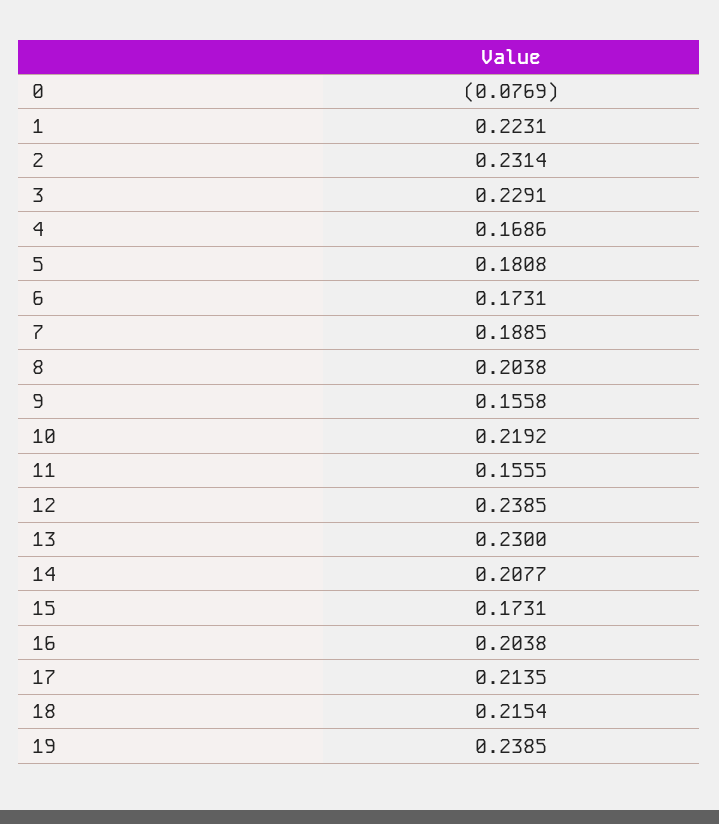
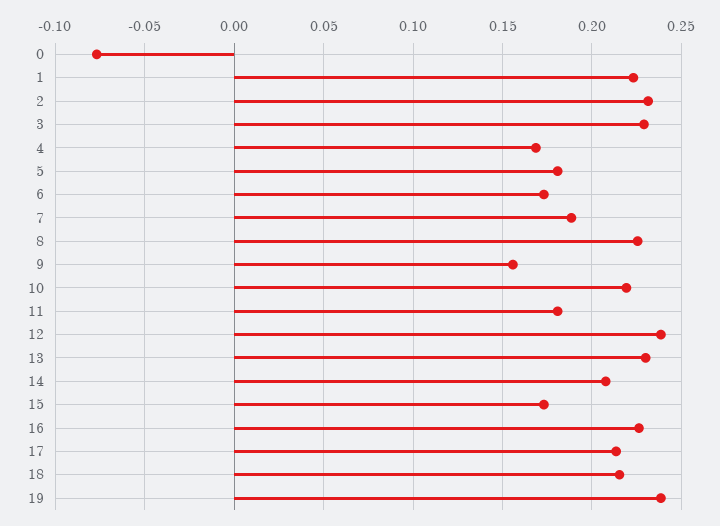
  {
    "0": -0.0769,
    "1": 0.2231,
    "2": 0.2314,
    "3": 0.2291,
    "4": 0.1686,
    "5": 0.1808,
    "6": 0.1731,
    "7": 0.1885,
-   "8": 0.2038,
+   "8": 0.225,
    "9": 0.1558,
    "10": 0.2192,
-   "11": 0.1555,
+   "11": 0.18,
    "12": 0.2385,
    "13": 0.23,
    "14": 0.2077,
    "15": 0.1731,
-   "16": 0.2038,
+   "16": 0.225,
    "17": 0.2135,
    "18": 0.2154,
    "19": 0.2385
  }

